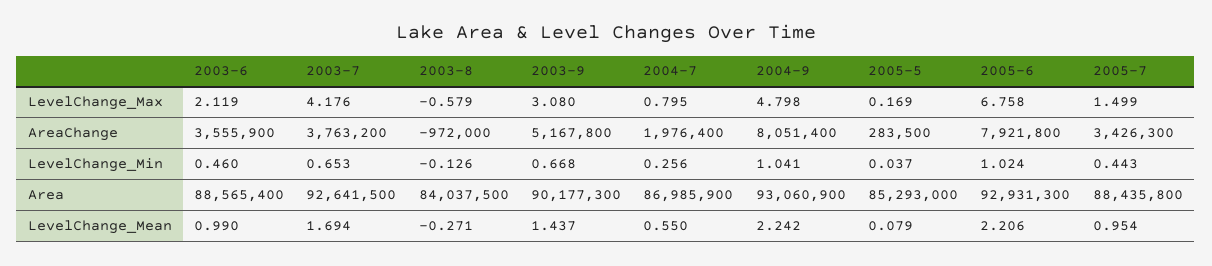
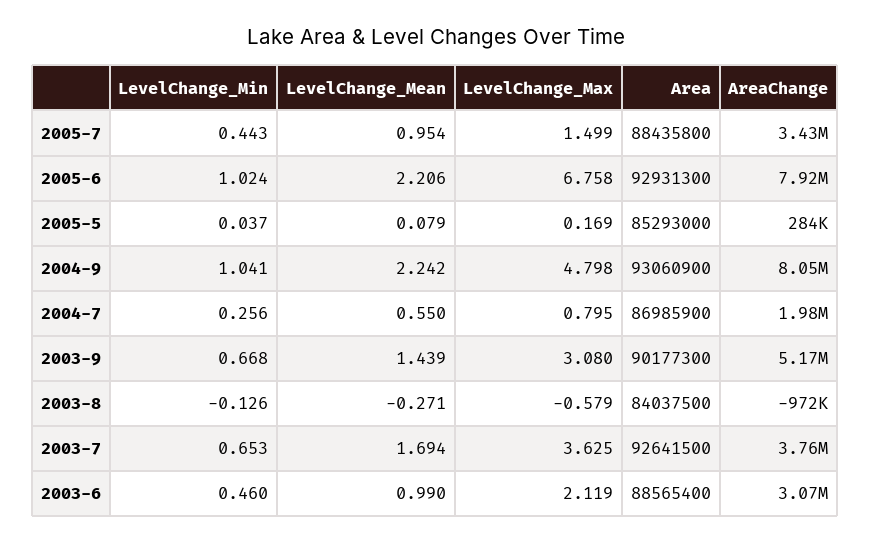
  {
    "2003-6": {
      "LevelChange_Max": 2.119,
-     "AreaChange": 3555900,
+     "AreaChange": 3070000,
      "LevelChange_Min": 0.46,
      "Area": 88565400,
      "LevelChange_Mean": 0.99
    },
    "2003-7": {
-     "LevelChange_Max": 4.176,
+     "LevelChange_Max": 3.625,
      "AreaChange": 3763200,
      "LevelChange_Min": 0.653,
      "Area": 92641500,
      "LevelChange_Mean": 1.694
    },
    "2003-8": {
      "LevelChange_Max": -0.579,
      "AreaChange": -972000,
      "LevelChange_Min": -0.126,
      "Area": 84037500,
      "LevelChange_Mean": -0.271
    },
    "2003-9": {
      "LevelChange_Max": 3.08,
      "AreaChange": 5167800,
      "LevelChange_Min": 0.668,
      "Area": 90177300,
-     "LevelChange_Mean": 1.437
+     "LevelChange_Mean": 1.439
    },
    "2004-7": {
      "LevelChange_Max": 0.795,
      "AreaChange": 1976400,
      "LevelChange_Min": 0.256,
      "Area": 86985900,
      "LevelChange_Mean": 0.55
    },
    "2004-9": {
      "LevelChange_Max": 4.798,
      "AreaChange": 8051400,
      "LevelChange_Min": 1.041,
      "Area": 93060900,
      "LevelChange_Mean": 2.242
    },
    "2005-5": {
      "LevelChange_Max": 0.169,
      "AreaChange": 283500,
      "LevelChange_Min": 0.037,
      "Area": 85293000,
      "LevelChange_Mean": 0.079
    },
    "2005-6": {
      "LevelChange_Max": 6.758,
      "AreaChange": 7921800,
      "LevelChange_Min": 1.024,
      "Area": 92931300,
      "LevelChange_Mean": 2.206
    },
    "2005-7": {
      "LevelChange_Max": 1.499,
      "AreaChange": 3426300,
      "LevelChange_Min": 0.443,
      "Area": 88435800,
      "LevelChange_Mean": 0.954
    }
  }

